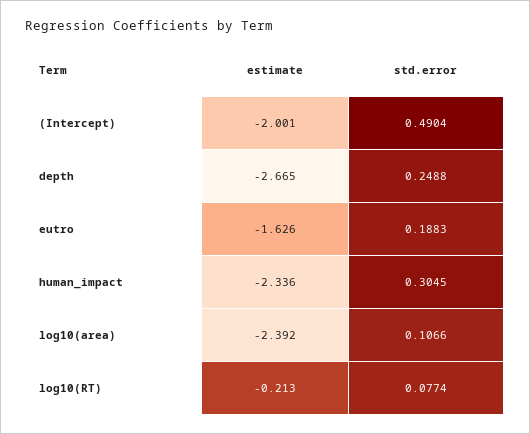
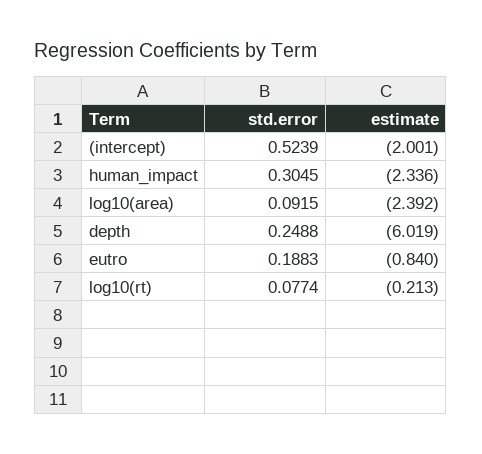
  {
    "estimate": {
      "(Intercept)": -2.001,
-     "depth": -2.665,
+     "depth": -6.019,
-     "eutro": -1.626,
+     "eutro": -0.84,
      "human_impact": -2.336,
      "log10(area)": -2.392,
      "log10(RT)": -0.213
    },
    "std.error": {
-     "(Intercept)": 0.4904,
+     "(Intercept)": 0.5239,
      "depth": 0.2488,
      "eutro": 0.1883,
      "human_impact": 0.3045,
-     "log10(area)": 0.1066,
+     "log10(area)": 0.0915,
      "log10(RT)": 0.0774
    }
  }

